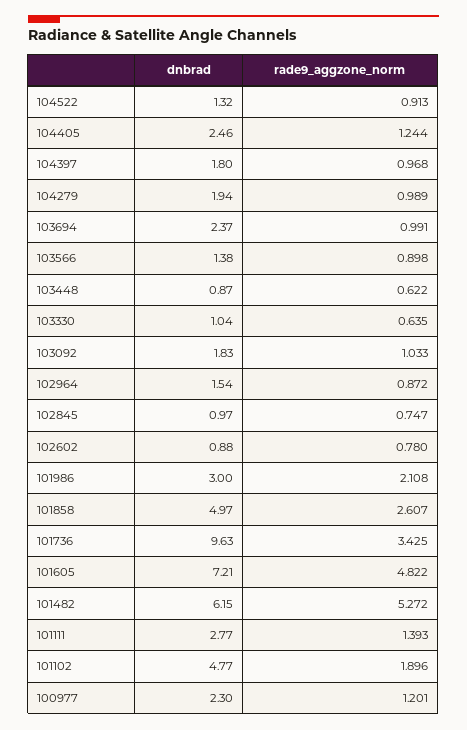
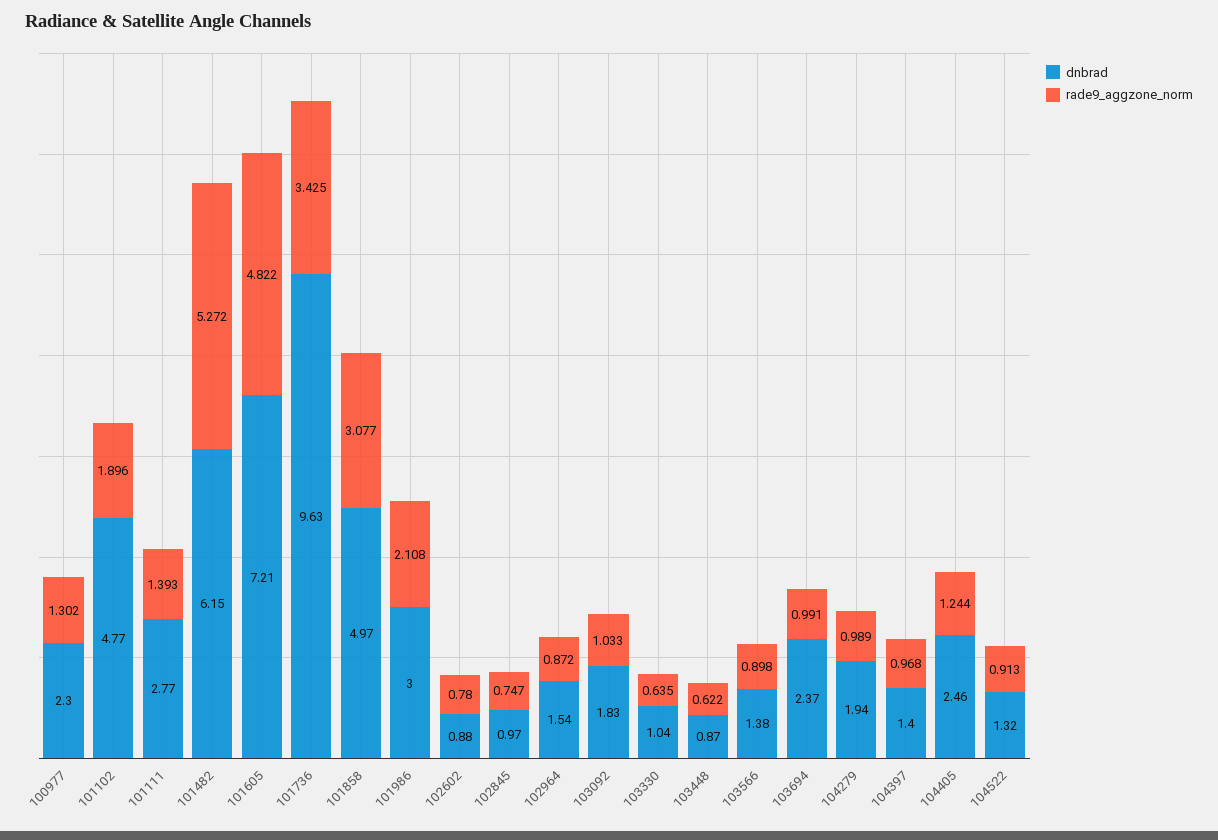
  {
    "dnbrad": {
      "104522": 1.32,
      "104405": 2.46,
-     "104397": 1.8,
+     "104397": 1.4,
      "104279": 1.94,
      "103694": 2.37,
      "103566": 1.38,
      "103448": 0.87,
      "103330": 1.04,
      "103092": 1.83,
      "102964": 1.54,
      "102845": 0.97,
      "102602": 0.88,
      "101986": 3,
      "101858": 4.97,
      "101736": 9.63,
      "101605": 7.21,
      "101482": 6.15,
      "101111": 2.77,
      "101102": 4.77,
      "100977": 2.3
    },
    "rade9_aggzone_norm": {
      "104522": 0.913,
      "104405": 1.244,
      "104397": 0.968,
      "104279": 0.989,
      "103694": 0.991,
      "103566": 0.898,
      "103448": 0.622,
      "103330": 0.635,
      "103092": 1.033,
      "102964": 0.872,
      "102845": 0.747,
      "102602": 0.78,
      "101986": 2.108,
-     "101858": 2.607,
+     "101858": 3.077,
      "101736": 3.425,
      "101605": 4.822,
      "101482": 5.272,
      "101111": 1.393,
      "101102": 1.896,
-     "100977": 1.201
+     "100977": 1.302
    }
  }

